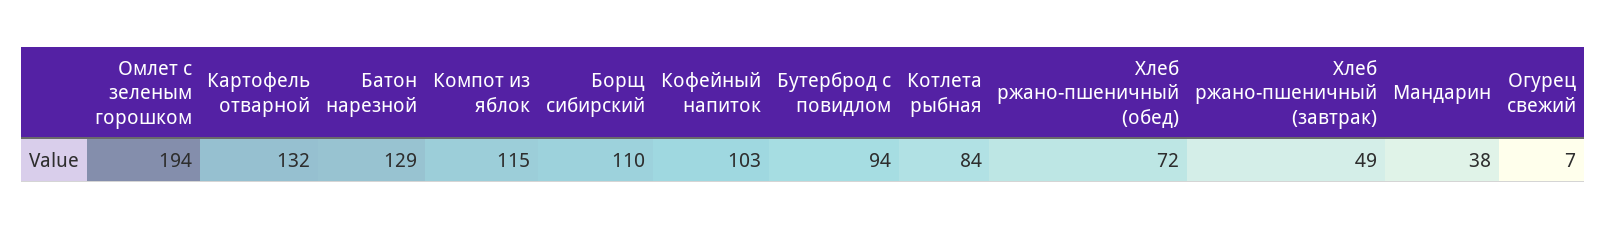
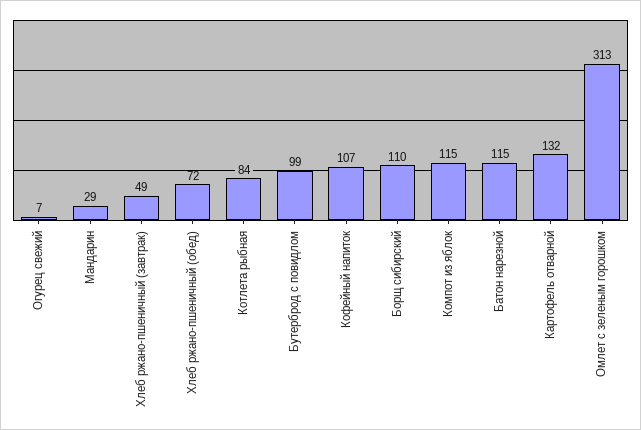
  {
-   "Омлет с зеленым горошком": 194,
+   "Омлет с зеленым горошком": 313,
    "Картофель отварной": 132,
-   "Батон нарезной": 129,
+   "Батон нарезной": 115,
    "Компот из яблок": 115,
    "Борщ сибирский": 110,
-   "Кофейный напиток": 103,
+   "Кофейный напиток": 107,
-   "Бутерброд с повидлом": 94,
+   "Бутерброд с повидлом": 99,
    "Котлета рыбная": 84,
    "Хлеб ржано-пшеничный (обед)": 72,
    "Хлеб ржано-пшеничный (завтрак)": 49,
-   "Мандарин": 38,
+   "Мандарин": 29,
    "Огурец свежий": 7
  }

